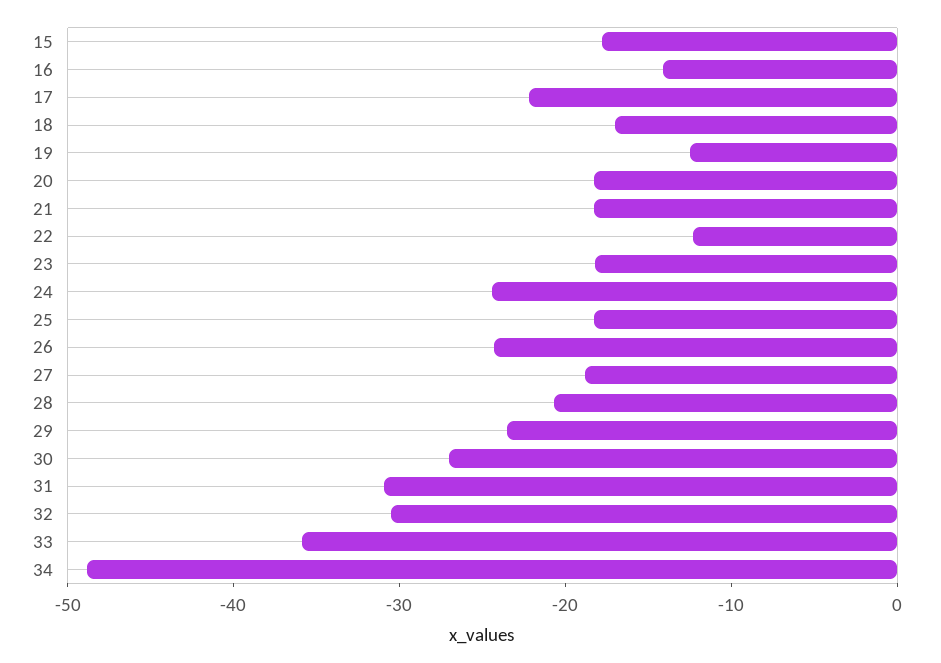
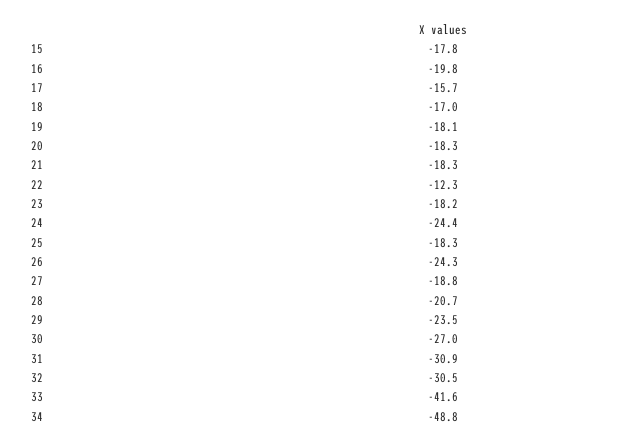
  {
    "15": -17.8,
-   "16": -14,
+   "16": -19.8,
-   "17": -22,
+   "17": -15.7,
    "18": -17,
-   "19": -12,
+   "19": -18.1,
    "20": -18.3,
    "21": -18.3,
    "22": -12.3,
    "23": -18.2,
    "24": -24.4,
    "25": -18.3,
    "26": -24.3,
    "27": -18.8,
    "28": -20.7,
    "29": -23.5,
    "30": -27,
    "31": -30.9,
    "32": -30.5,
-   "33": -36,
+   "33": -41.6,
    "34": -48.8
  }

